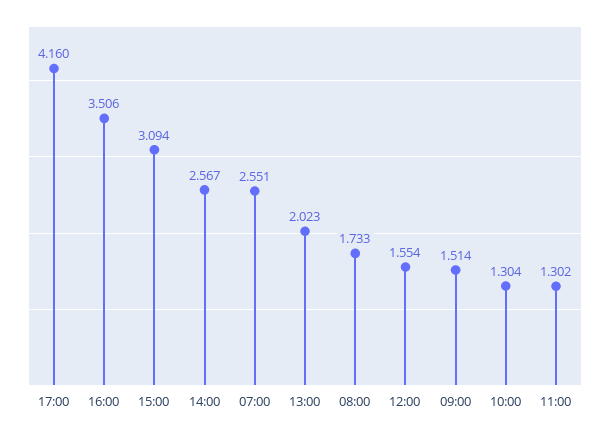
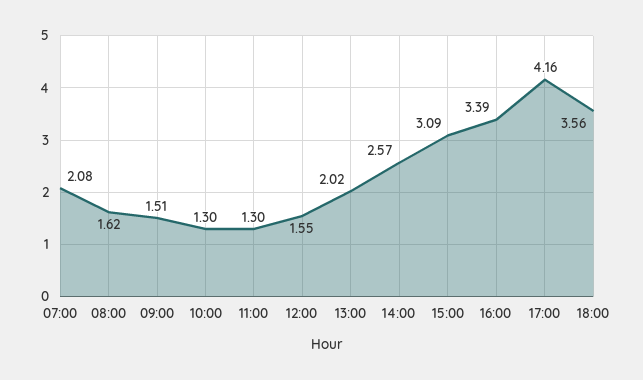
  {
    "17:00": 4.16,
-   "16:00": 3.506,
+   "16:00": 3.39,
    "15:00": 3.094,
    "14:00": 2.567,
-   "07:00": 2.551,
+   "07:00": 2.08,
    "13:00": 2.023,
-   "08:00": 1.733,
+   "08:00": 1.62,
    "12:00": 1.554,
    "09:00": 1.514,
    "10:00": 1.304,
-   "11:00": 1.302
+   "11:00": 1.302,
+   "18:00": 3.56
  }

